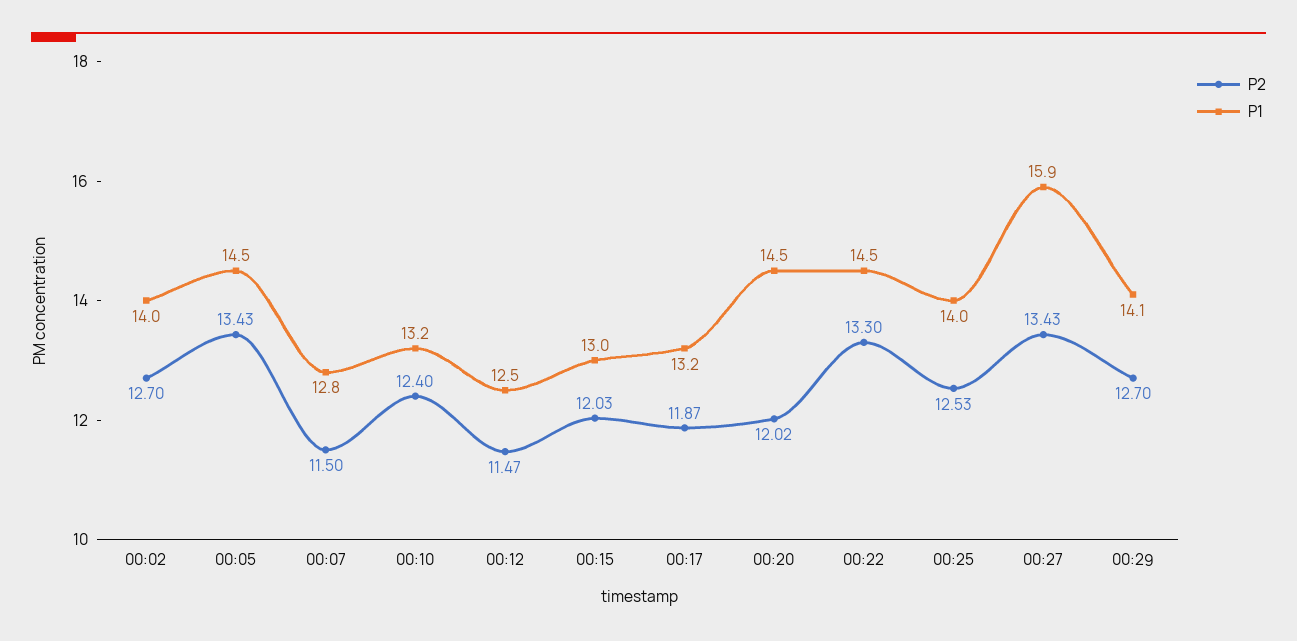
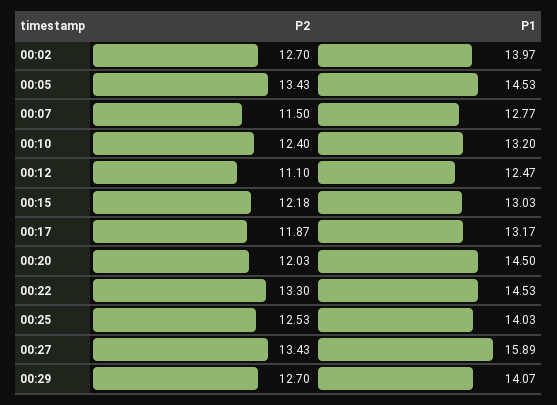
  {
    "P2": {
      "00:02": 12.7,
      "00:05": 13.43,
      "00:07": 11.5,
      "00:10": 12.4,
-     "00:12": 11.47,
+     "00:12": 11.1,
-     "00:15": 12.03,
+     "00:15": 12.18,
      "00:17": 11.87,
-     "00:20": 12.02,
+     "00:20": 12.03,
      "00:22": 13.3,
      "00:25": 12.53,
      "00:27": 13.43,
      "00:29": 12.7
    },
    "P1": {
      "00:02": 13.97,
      "00:05": 14.53,
      "00:07": 12.77,
      "00:10": 13.2,
      "00:12": 12.47,
      "00:15": 13.03,
      "00:17": 13.17,
      "00:20": 14.5,
      "00:22": 14.53,
      "00:25": 14.03,
      "00:27": 15.89,
      "00:29": 14.07
    }
  }

